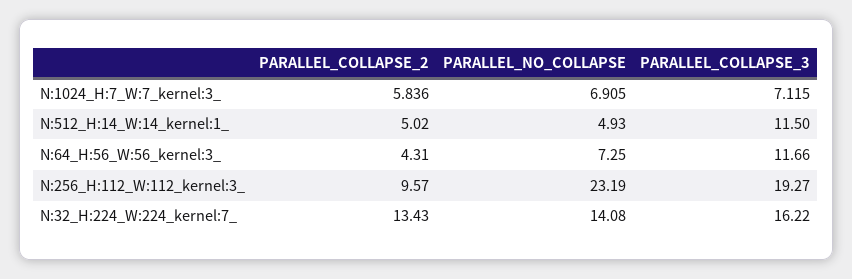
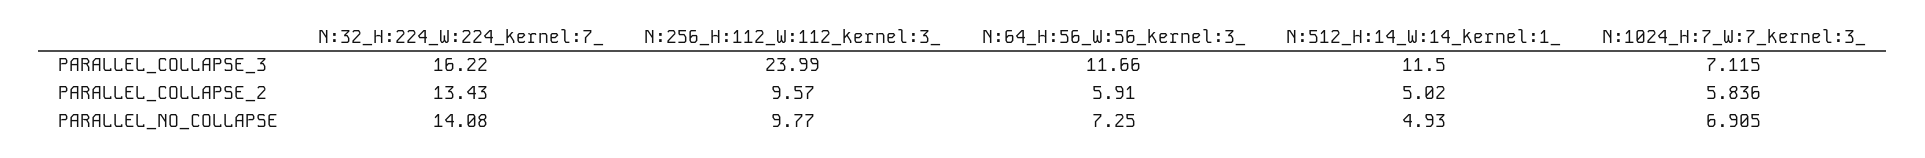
  {
    "PARALLEL_COLLAPSE_2": {
      "N:1024_H:7_W:7_kernel:3_": 5.836,
      "N:512_H:14_W:14_kernel:1_": 5.02,
-     "N:64_H:56_W:56_kernel:3_": 4.31,
+     "N:64_H:56_W:56_kernel:3_": 5.91,
      "N:256_H:112_W:112_kernel:3_": 9.57,
      "N:32_H:224_W:224_kernel:7_": 13.43
    },
    "PARALLEL_NO_COLLAPSE": {
      "N:1024_H:7_W:7_kernel:3_": 6.905,
      "N:512_H:14_W:14_kernel:1_": 4.93,
      "N:64_H:56_W:56_kernel:3_": 7.25,
-     "N:256_H:112_W:112_kernel:3_": 23.19,
+     "N:256_H:112_W:112_kernel:3_": 9.77,
      "N:32_H:224_W:224_kernel:7_": 14.08
    },
    "PARALLEL_COLLAPSE_3": {
      "N:1024_H:7_W:7_kernel:3_": 7.115,
      "N:512_H:14_W:14_kernel:1_": 11.5,
      "N:64_H:56_W:56_kernel:3_": 11.66,
-     "N:256_H:112_W:112_kernel:3_": 19.27,
+     "N:256_H:112_W:112_kernel:3_": 23.99,
      "N:32_H:224_W:224_kernel:7_": 16.22
    }
  }

